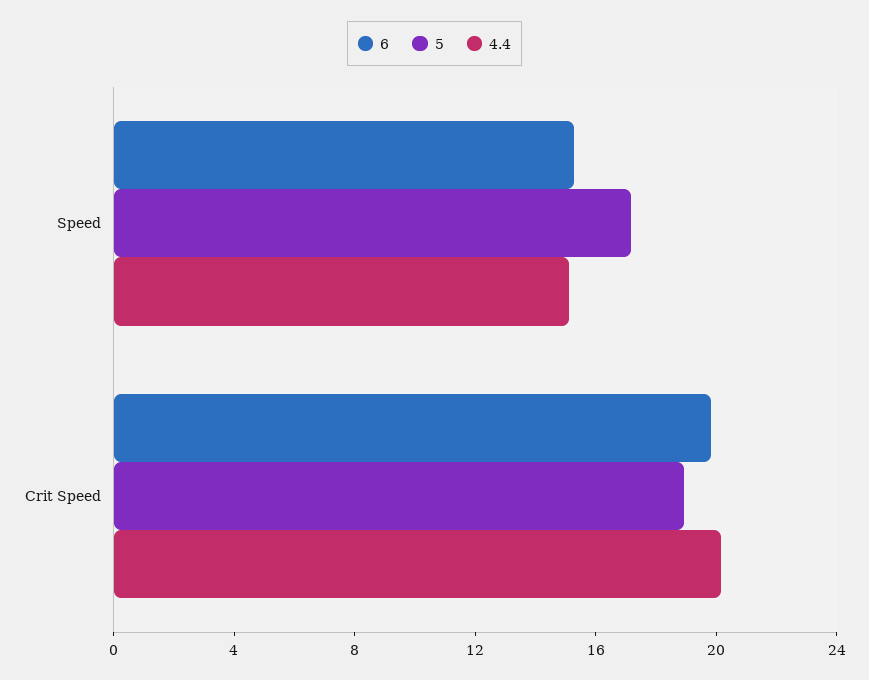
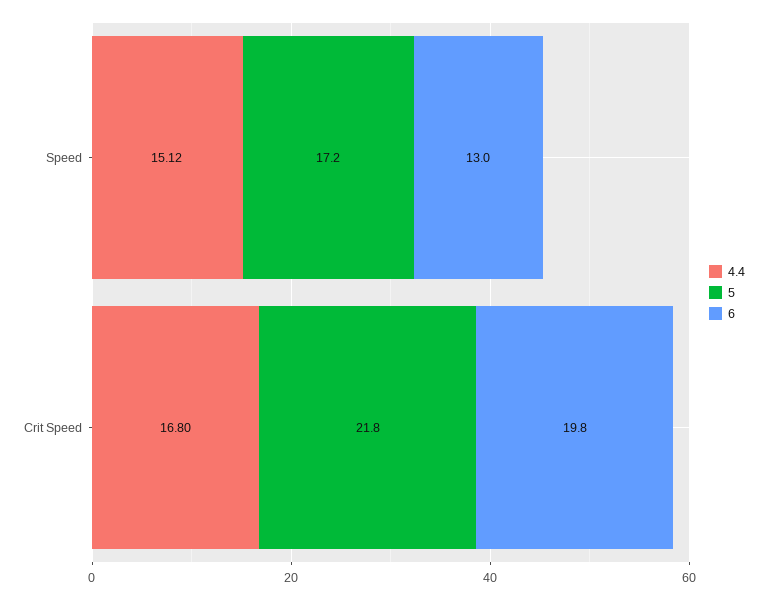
  {
    "6": {
-     "Speed": 15,
+     "Speed": 13,
      "Crit Speed": 19.8
    },
    "5": {
      "Speed": 17.2,
-     "Crit Speed": 19
+     "Crit Speed": 21.8
    },
    "4.4": {
      "Speed": 15.12,
-     "Crit Speed": 20
+     "Crit Speed": 16.8
    }
  }

